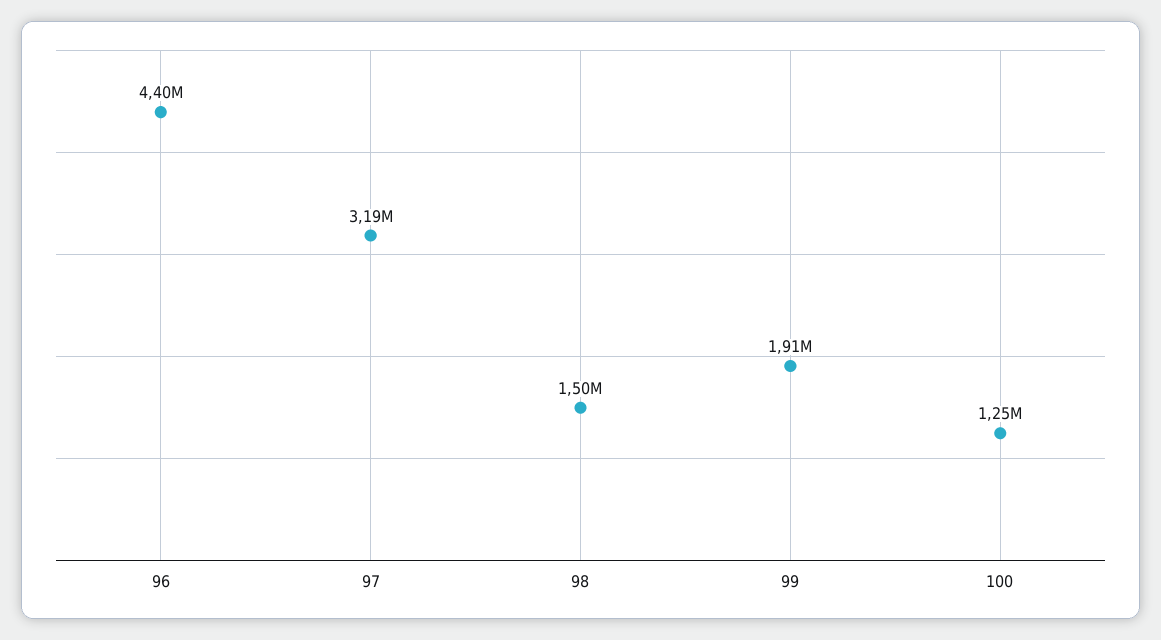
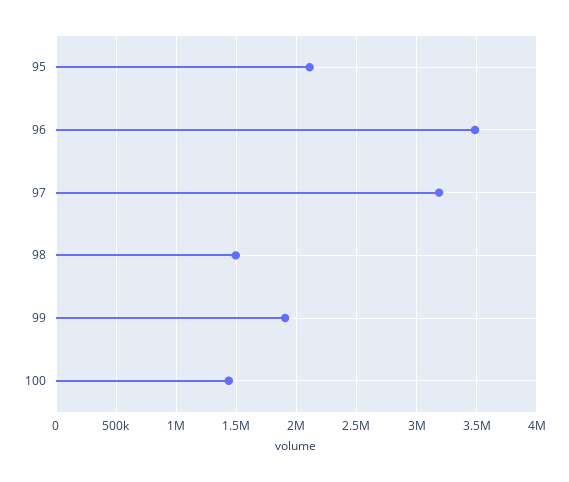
  {
-   "96": 4400000,
+   "96": 3500000,
    "97": 3190000,
    "98": 1500000,
    "99": 1910000,
-   "100": 1250000
+   "100": 1450000,
+   "95": 2100000
  }

